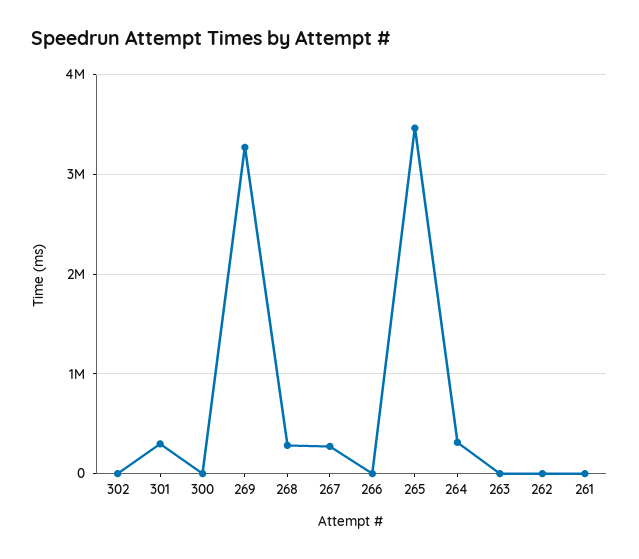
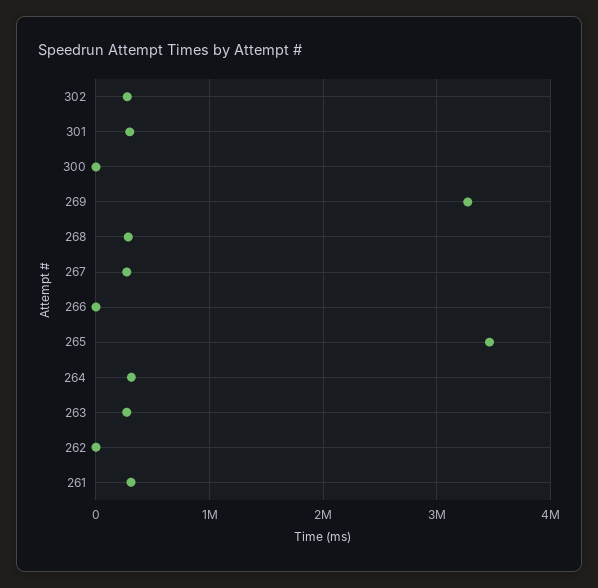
  {
-   "302": 0,
+   "302": 300000,
    "301": 300000,
    "300": 0,
    "269": 3300000,
    "268": 300000,
    "267": 300000,
    "266": 0,
    "265": 3500000,
    "264": 300000,
-   "263": 0,
+   "263": 300000,
    "262": 0,
-   "261": 0
+   "261": 300000
  }

